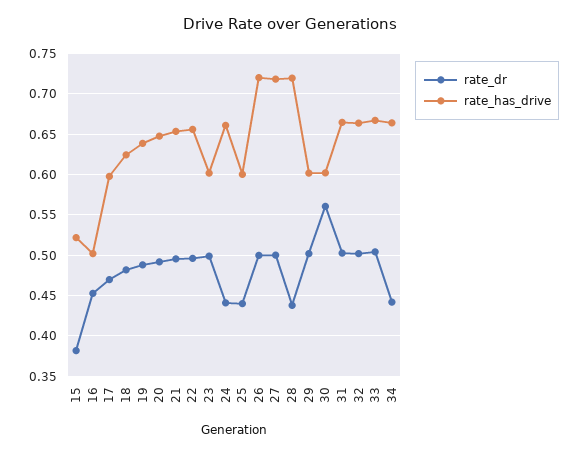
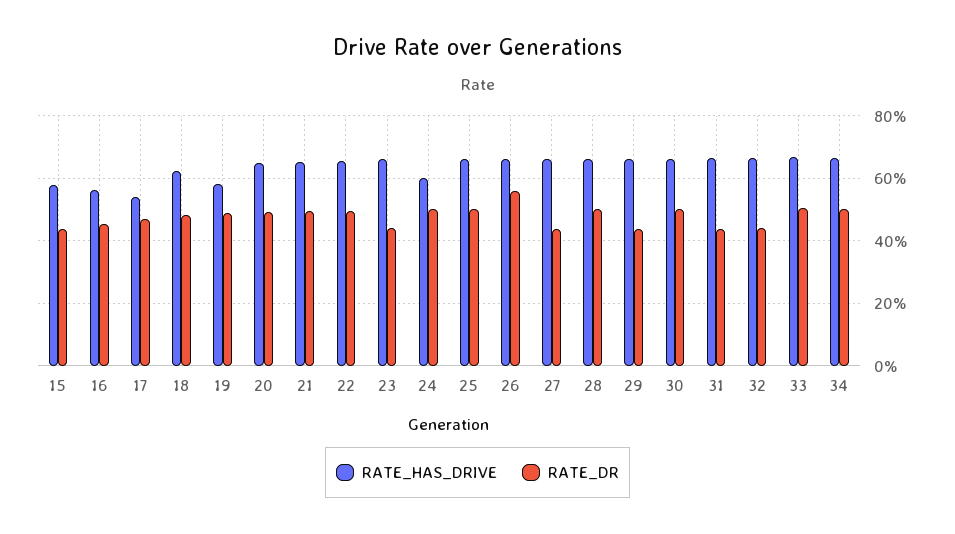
  {
    "rate_dr": {
-     "15": 0.38,
+     "15": 0.44,
      "16": 0.45,
      "17": 0.47,
      "18": 0.48,
      "19": 0.49,
      "20": 0.49,
      "21": 0.5,
      "22": 0.5,
-     "23": 0.5,
+     "23": 0.44,
-     "24": 0.44,
+     "24": 0.5,
-     "25": 0.44,
+     "25": 0.5,
-     "26": 0.5,
+     "26": 0.56,
-     "27": 0.5,
+     "27": 0.44,
-     "28": 0.44,
+     "28": 0.5,
-     "29": 0.5,
+     "29": 0.44,
-     "30": 0.56,
+     "30": 0.5,
-     "31": 0.5,
+     "31": 0.44,
-     "32": 0.5,
+     "32": 0.44,
      "33": 0.5,
-     "34": 0.44
+     "34": 0.5
    },
    "rate_has_drive": {
-     "15": 0.52,
+     "15": 0.58,
-     "16": 0.5,
+     "16": 0.56,
-     "17": 0.6,
+     "17": 0.54,
      "18": 0.62,
-     "19": 0.64,
+     "19": 0.58,
      "20": 0.65,
      "21": 0.65,
      "22": 0.66,
-     "23": 0.6,
+     "23": 0.66,
-     "24": 0.66,
+     "24": 0.6,
-     "25": 0.6,
+     "25": 0.66,
-     "26": 0.72,
+     "26": 0.66,
-     "27": 0.72,
+     "27": 0.66,
-     "28": 0.72,
+     "28": 0.66,
-     "29": 0.6,
+     "29": 0.66,
-     "30": 0.6,
+     "30": 0.66,
      "31": 0.66,
      "32": 0.66,
      "33": 0.67,
      "34": 0.66
    }
  }

